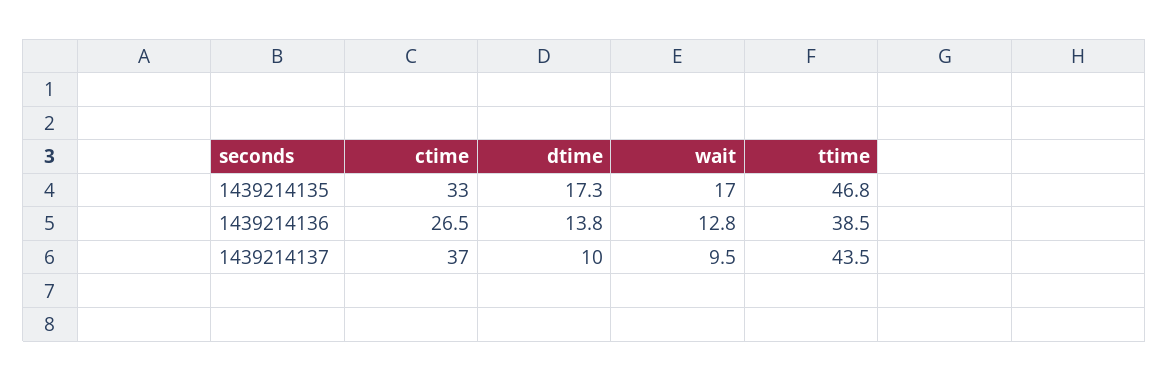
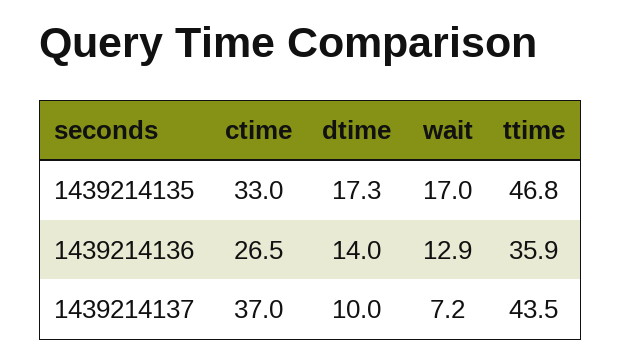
  {
    "ctime": {
      "1439214135": 33,
      "1439214136": 26.5,
      "1439214137": 37
    },
    "dtime": {
      "1439214135": 17.3,
-     "1439214136": 13.8,
+     "1439214136": 14,
      "1439214137": 10
    },
    "wait": {
      "1439214135": 17,
-     "1439214136": 12.8,
+     "1439214136": 12.9,
-     "1439214137": 9.5
+     "1439214137": 7.2
    },
    "ttime": {
      "1439214135": 46.8,
-     "1439214136": 38.5,
+     "1439214136": 35.9,
      "1439214137": 43.5
    }
  }

